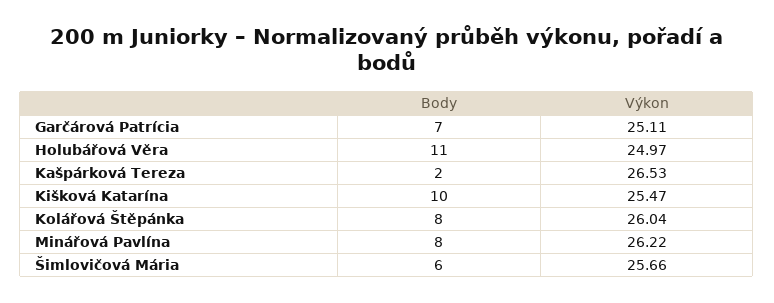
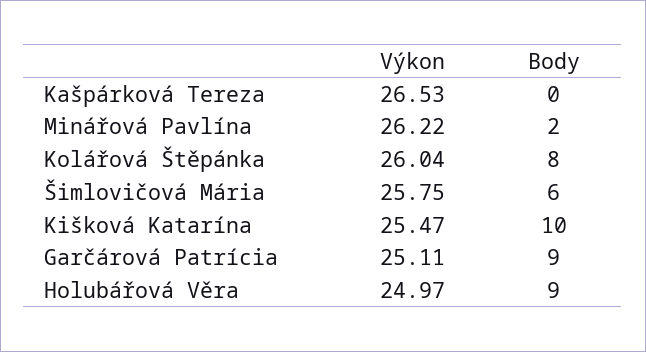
  {
    "Body": {
-     "Garčárová Patrícia": 7,
+     "Garčárová Patrícia": 9,
-     "Holubářová Věra": 11,
+     "Holubářová Věra": 9,
-     "Kašpárková Tereza": 2,
+     "Kašpárková Tereza": 0,
      "Kišková Katarína": 10,
      "Kolářová Štěpánka": 8,
-     "Minářová Pavlína": 8,
+     "Minářová Pavlína": 2,
      "Šimlovičová Mária": 6
    },
    "Výkon": {
      "Garčárová Patrícia": 25.11,
      "Holubářová Věra": 24.97,
      "Kašpárková Tereza": 26.53,
      "Kišková Katarína": 25.47,
      "Kolářová Štěpánka": 26.04,
      "Minářová Pavlína": 26.22,
-     "Šimlovičová Mária": 25.66
+     "Šimlovičová Mária": 25.75
    }
  }

